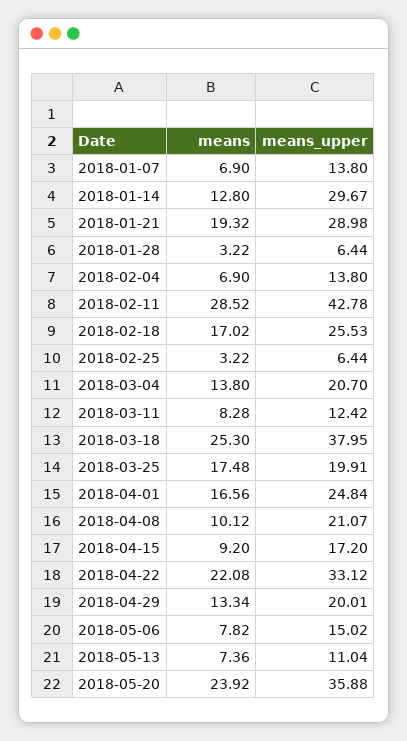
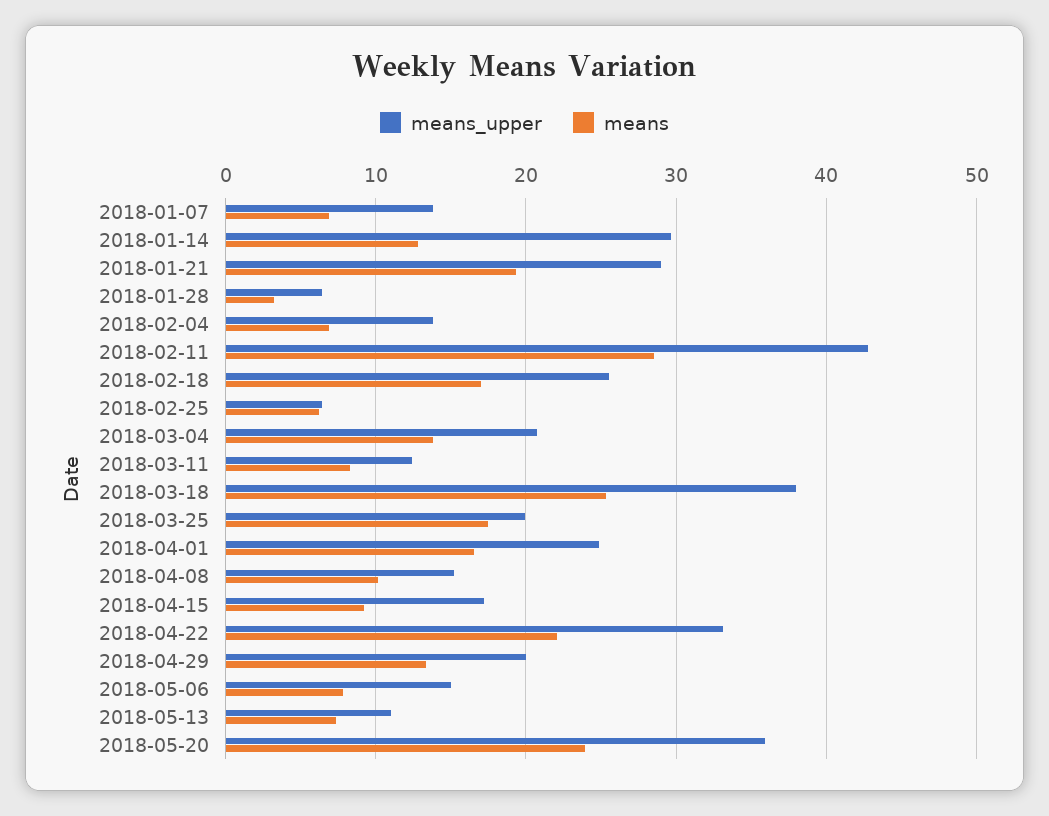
  {
    "means": {
      "2018-01-07": 6.9,
      "2018-01-14": 12.8,
      "2018-01-21": 19.32,
      "2018-01-28": 3.22,
      "2018-02-04": 6.9,
      "2018-02-11": 28.52,
      "2018-02-18": 17.02,
-     "2018-02-25": 3.22,
+     "2018-02-25": 6,
      "2018-03-04": 13.8,
      "2018-03-11": 8.28,
      "2018-03-18": 25.3,
      "2018-03-25": 17.48,
      "2018-04-01": 16.56,
      "2018-04-08": 10.12,
      "2018-04-15": 9.2,
      "2018-04-22": 22.08,
      "2018-04-29": 13.34,
      "2018-05-06": 7.82,
      "2018-05-13": 7.36,
      "2018-05-20": 23.92
    },
    "means_upper": {
      "2018-01-07": 13.8,
      "2018-01-14": 29.67,
      "2018-01-21": 28.98,
      "2018-01-28": 6.44,
      "2018-02-04": 13.8,
      "2018-02-11": 42.78,
      "2018-02-18": 25.53,
      "2018-02-25": 6.44,
      "2018-03-04": 20.7,
      "2018-03-11": 12.42,
      "2018-03-18": 37.95,
      "2018-03-25": 19.91,
      "2018-04-01": 24.84,
-     "2018-04-08": 21.07,
+     "2018-04-08": 15,
      "2018-04-15": 17.2,
      "2018-04-22": 33.12,
      "2018-04-29": 20.01,
      "2018-05-06": 15.02,
      "2018-05-13": 11.04,
      "2018-05-20": 35.88
    }
  }

